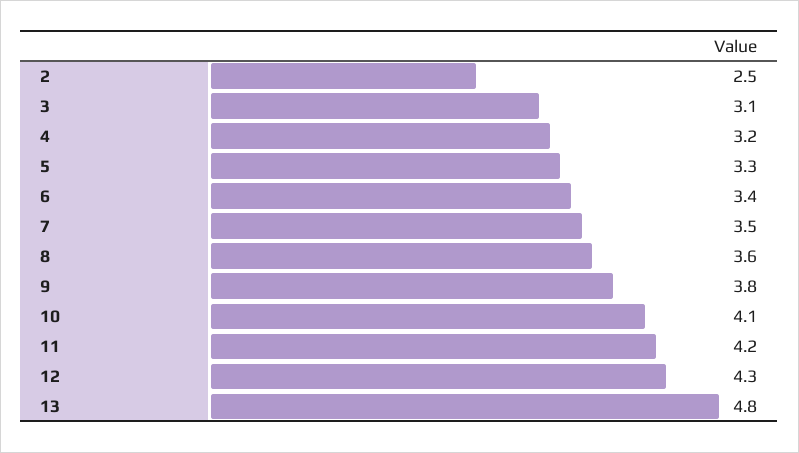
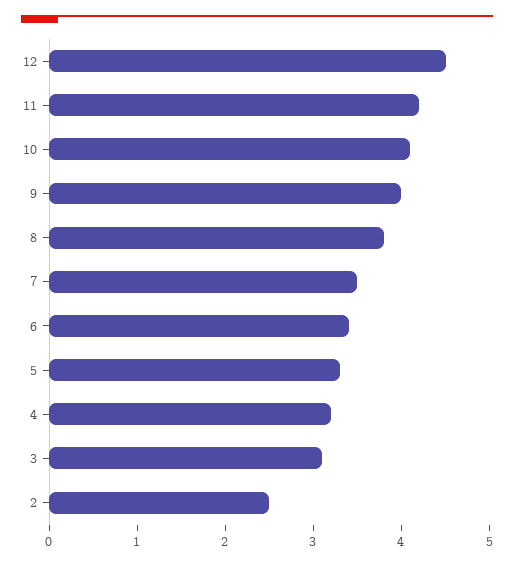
  {
    "2": 2.5,
    "3": 3.1,
    "4": 3.2,
    "5": 3.3,
    "6": 3.4,
    "7": 3.5,
-   "8": 3.6,
+   "8": 3.8,
-   "9": 3.8,
+   "9": 4,
    "10": 4.1,
    "11": 4.2,
-   "12": 4.3,
+   "12": 4.5
-   "13": 4.8
  }

